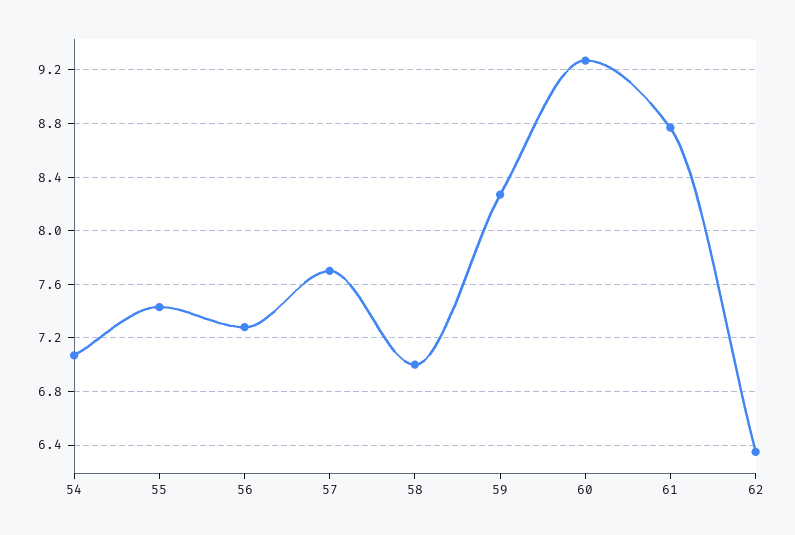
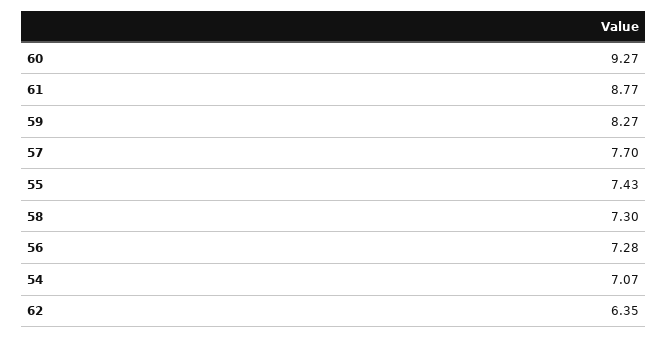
  {
    "54": 7.07,
    "55": 7.43,
    "56": 7.28,
    "57": 7.7,
-   "58": 7,
+   "58": 7.3,
    "59": 8.27,
    "60": 9.27,
    "61": 8.77,
    "62": 6.35
  }

